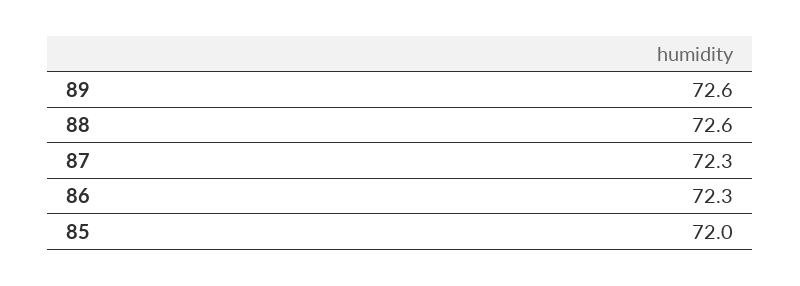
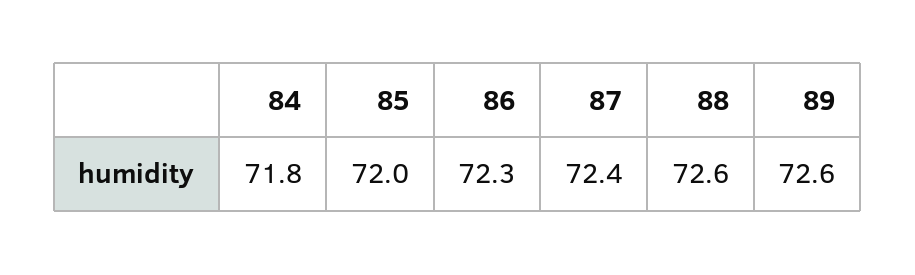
  {
    "89": 72.6,
    "88": 72.6,
-   "87": 72.3,
+   "87": 72.4,
    "86": 72.3,
-   "85": 72
+   "85": 72,
+   "84": 71.8
  }

